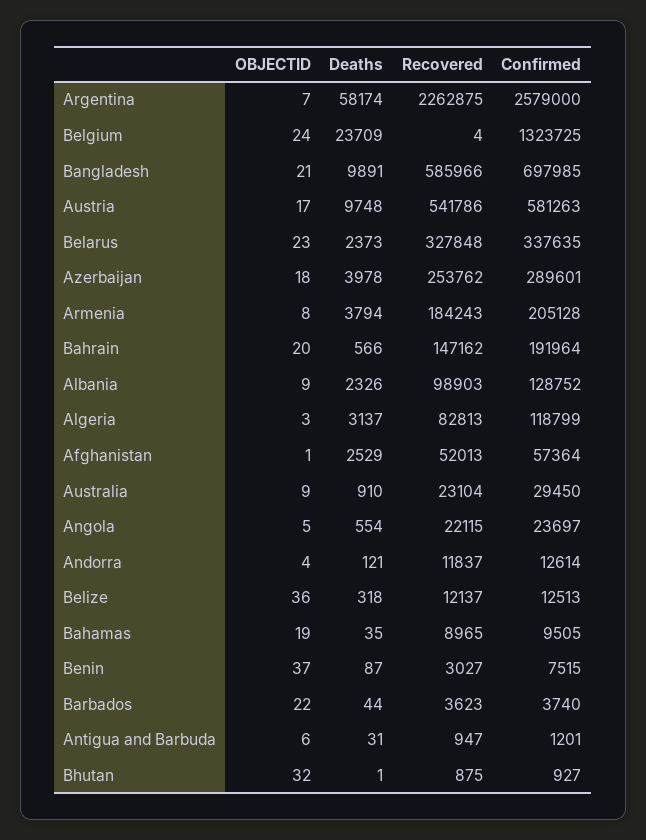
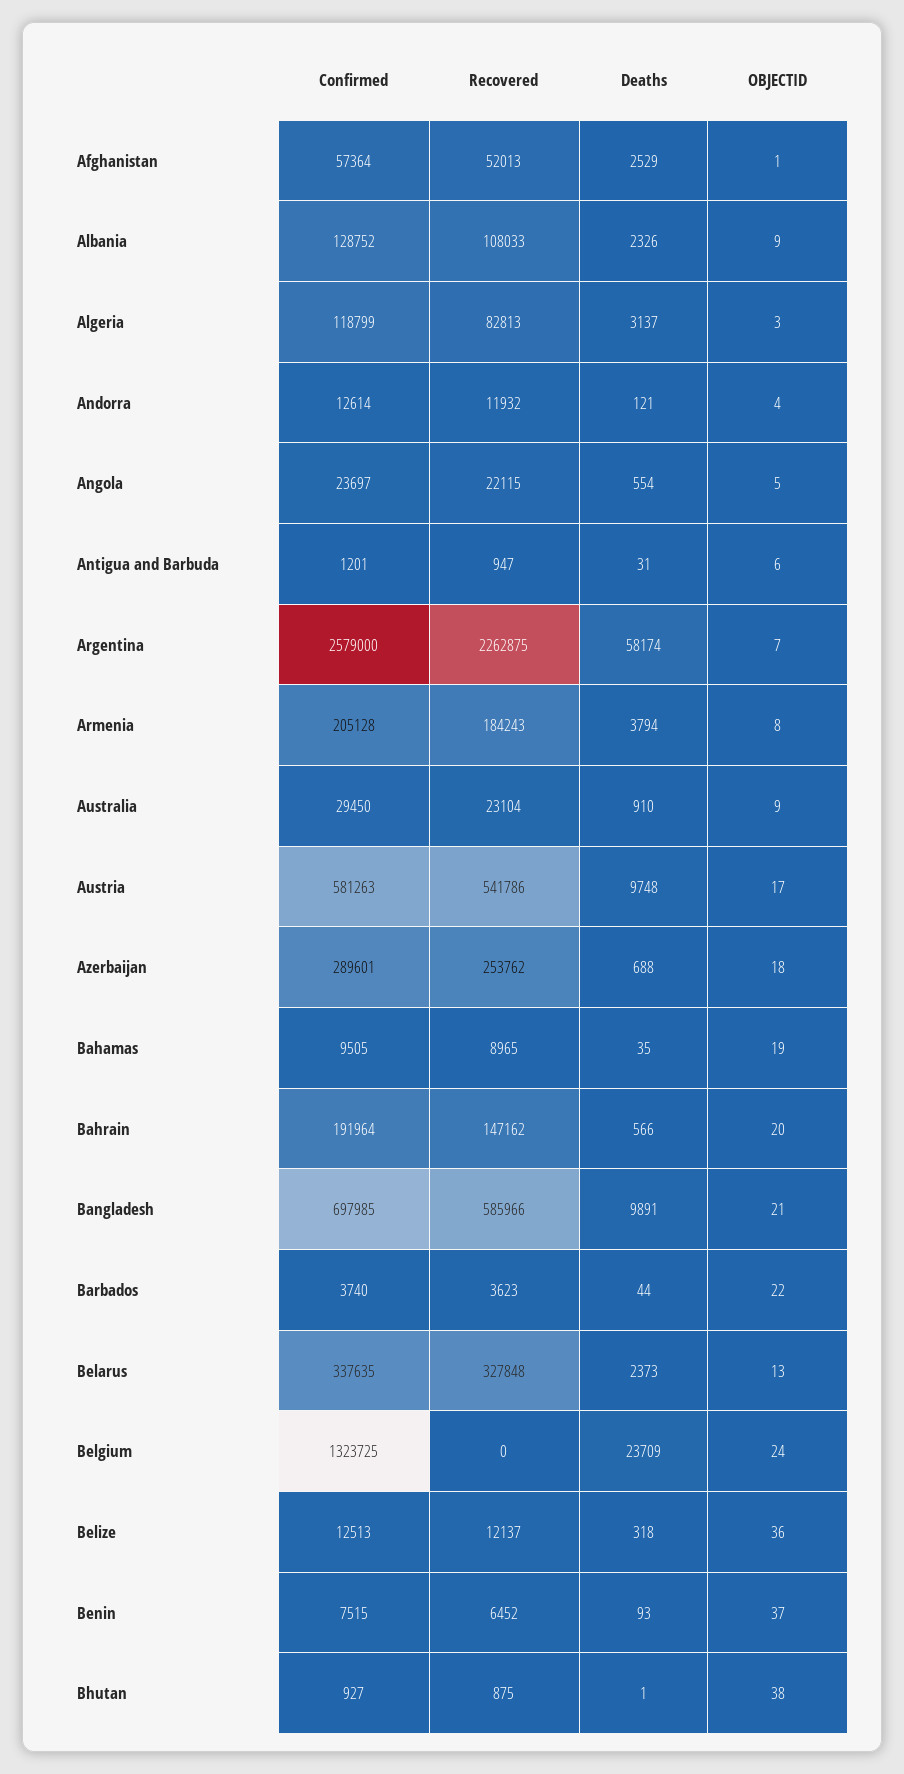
  {
    "OBJECTID": {
      "Argentina": 7,
      "Belgium": 24,
      "Bangladesh": 21,
      "Austria": 17,
-     "Belarus": 23,
+     "Belarus": 13,
      "Azerbaijan": 18,
      "Armenia": 8,
      "Bahrain": 20,
      "Albania": 9,
      "Algeria": 3,
      "Afghanistan": 1,
      "Australia": 9,
      "Angola": 5,
      "Andorra": 4,
      "Belize": 36,
      "Bahamas": 19,
      "Benin": 37,
      "Barbados": 22,
      "Antigua and Barbuda": 6,
-     "Bhutan": 32
+     "Bhutan": 38
    },
    "Deaths": {
      "Argentina": 58174,
      "Belgium": 23709,
      "Bangladesh": 9891,
      "Austria": 9748,
      "Belarus": 2373,
-     "Azerbaijan": 3978,
+     "Azerbaijan": 688,
      "Armenia": 3794,
      "Bahrain": 566,
      "Albania": 2326,
      "Algeria": 3137,
      "Afghanistan": 2529,
      "Australia": 910,
      "Angola": 554,
      "Andorra": 121,
      "Belize": 318,
      "Bahamas": 35,
-     "Benin": 87,
+     "Benin": 93,
      "Barbados": 44,
      "Antigua and Barbuda": 31,
      "Bhutan": 1
    },
    "Recovered": {
      "Argentina": 2262875,
-     "Belgium": 4,
+     "Belgium": 0,
      "Bangladesh": 585966,
      "Austria": 541786,
      "Belarus": 327848,
      "Azerbaijan": 253762,
      "Armenia": 184243,
      "Bahrain": 147162,
-     "Albania": 98903,
+     "Albania": 108033,
      "Algeria": 82813,
      "Afghanistan": 52013,
      "Australia": 23104,
      "Angola": 22115,
-     "Andorra": 11837,
+     "Andorra": 11932,
      "Belize": 12137,
      "Bahamas": 8965,
-     "Benin": 3027,
+     "Benin": 6452,
      "Barbados": 3623,
      "Antigua and Barbuda": 947,
      "Bhutan": 875
    },
    "Confirmed": {
      "Argentina": 2579000,
      "Belgium": 1323725,
      "Bangladesh": 697985,
      "Austria": 581263,
      "Belarus": 337635,
      "Azerbaijan": 289601,
      "Armenia": 205128,
      "Bahrain": 191964,
      "Albania": 128752,
      "Algeria": 118799,
      "Afghanistan": 57364,
      "Australia": 29450,
      "Angola": 23697,
      "Andorra": 12614,
      "Belize": 12513,
      "Bahamas": 9505,
      "Benin": 7515,
      "Barbados": 3740,
      "Antigua and Barbuda": 1201,
      "Bhutan": 927
    }
  }

